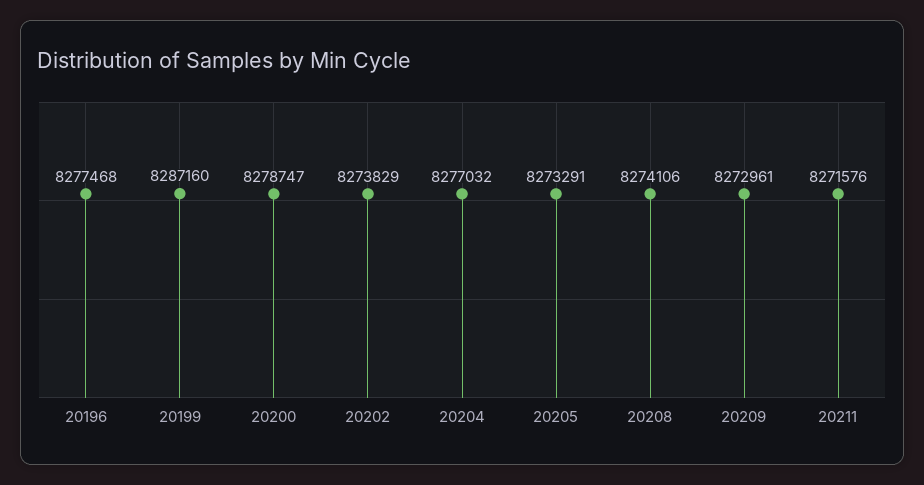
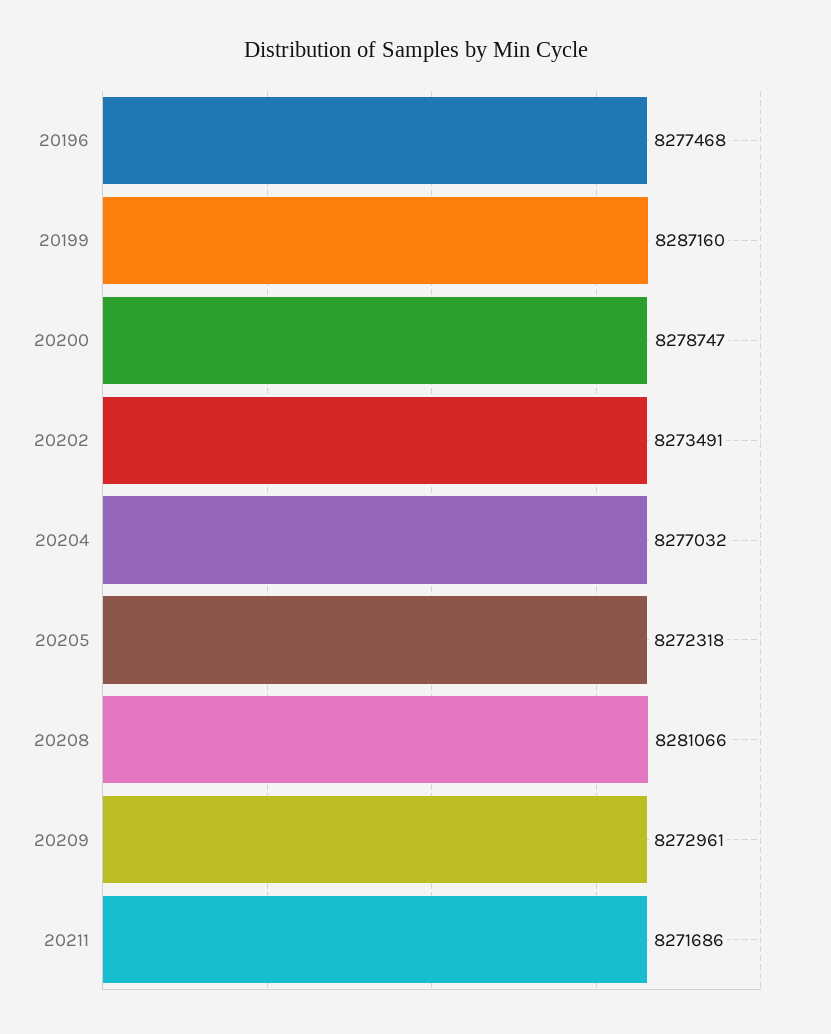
  {
    "20196": 8277468,
    "20199": 8287160,
    "20200": 8278747,
-   "20202": 8273829,
+   "20202": 8273491,
    "20204": 8277032,
-   "20205": 8273291,
+   "20205": 8272318,
-   "20208": 8274106,
+   "20208": 8281066,
    "20209": 8272961,
-   "20211": 8271576
+   "20211": 8271686
  }

